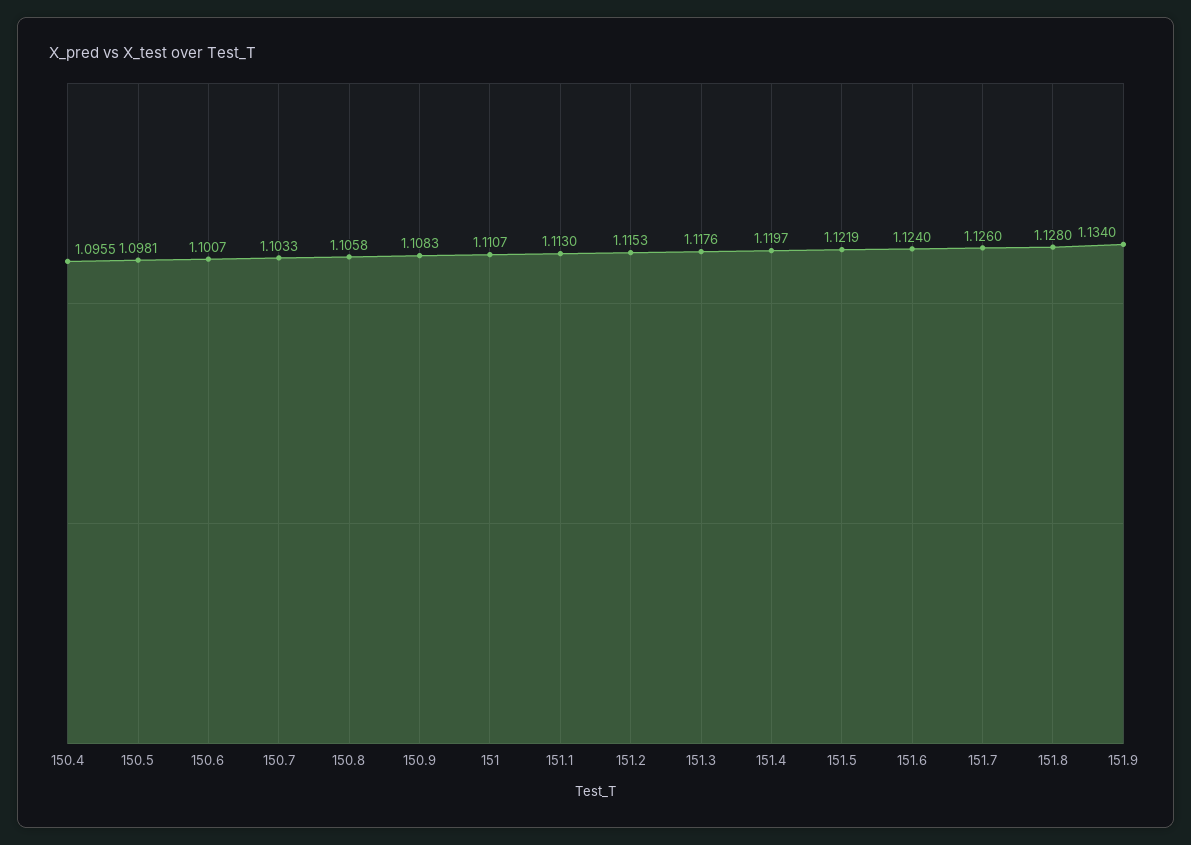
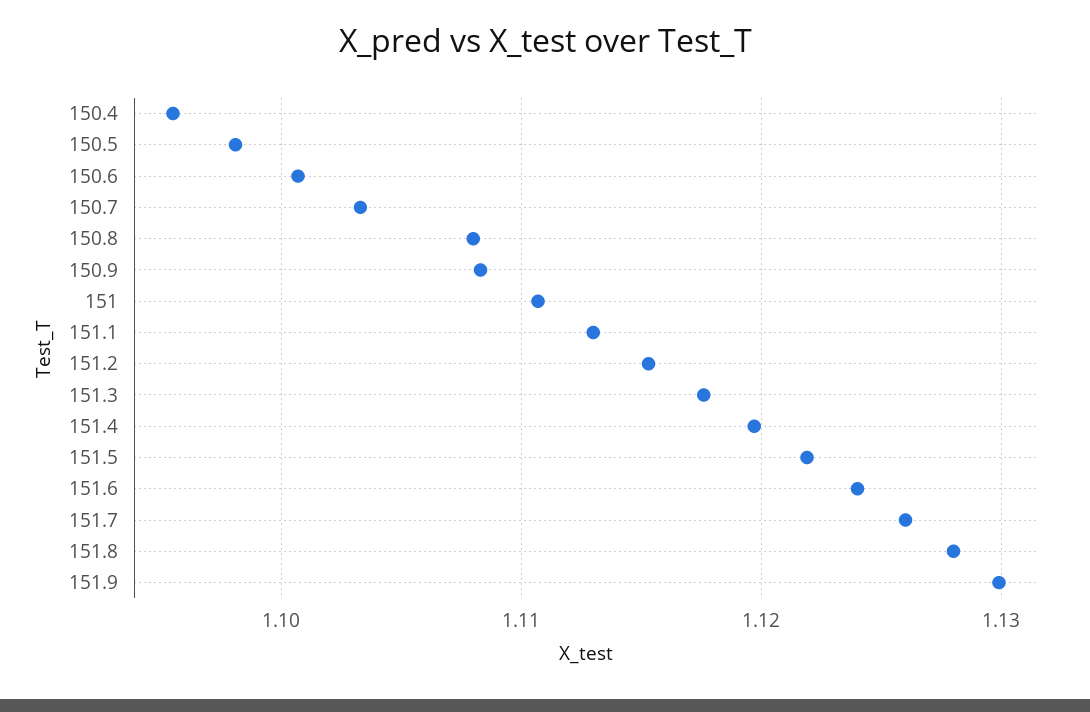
  {
    "150.4": 1.0955,
    "150.5": 1.0981,
    "150.6": 1.1007,
    "150.7": 1.1033,
-   "150.8": 1.1058,
+   "150.8": 1.108,
    "150.9": 1.1083,
    "151": 1.1107,
    "151.1": 1.113,
    "151.2": 1.1153,
    "151.3": 1.1176,
    "151.4": 1.1197,
    "151.5": 1.1219,
    "151.6": 1.124,
    "151.7": 1.126,
    "151.8": 1.128,
-   "151.9": 1.134
+   "151.9": 1.13
  }

